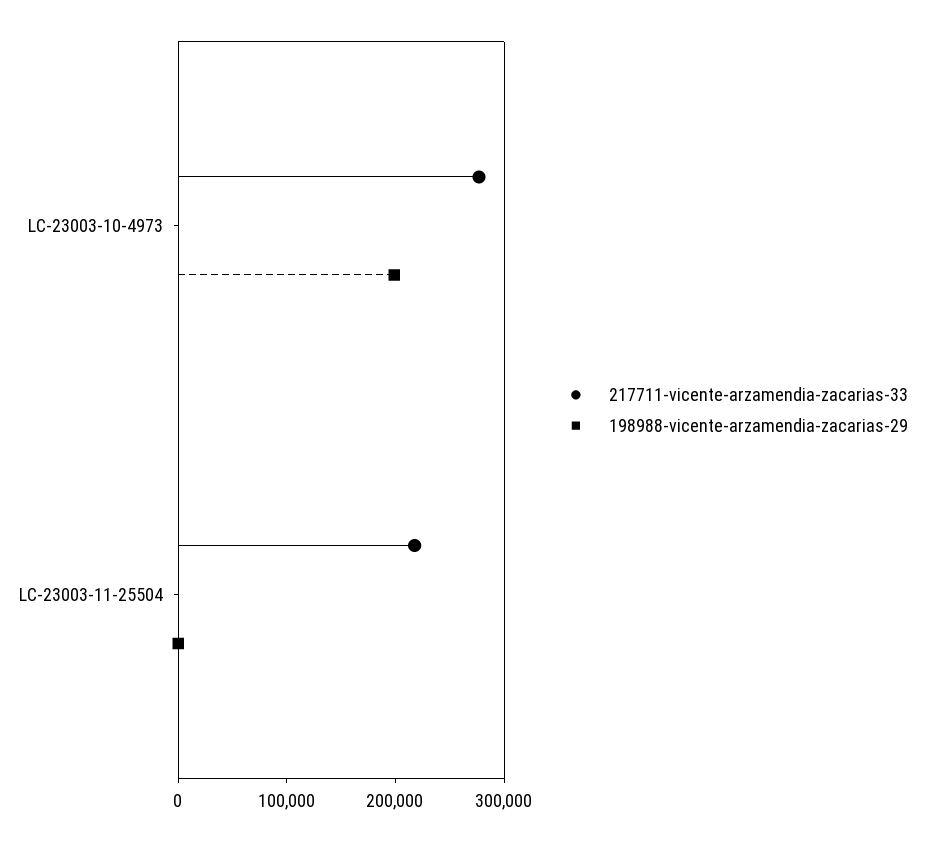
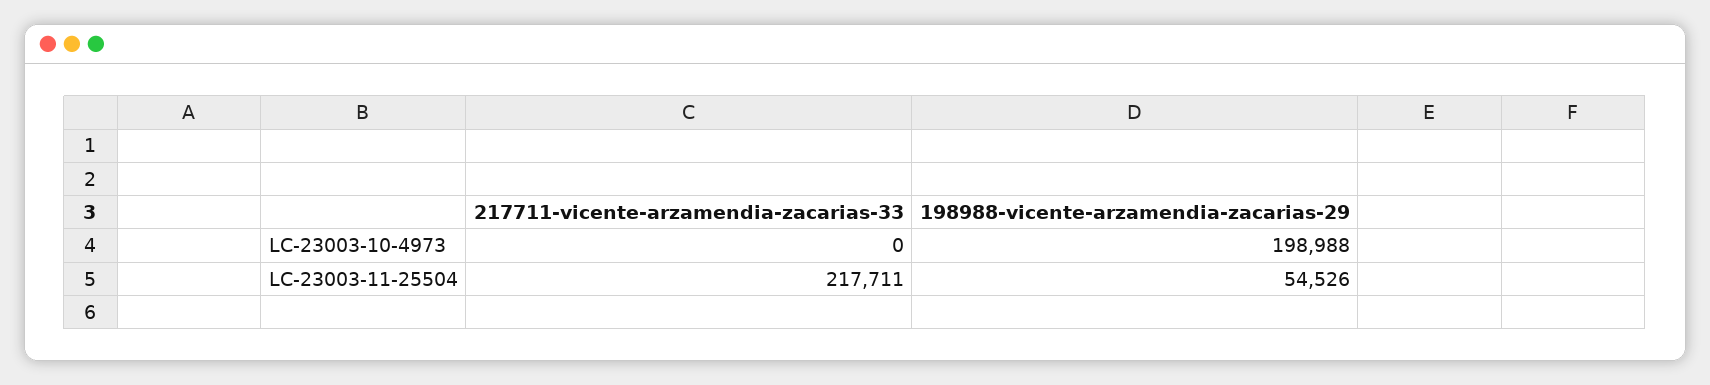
  {
    "217711-vicente-arzamendia-zacarias-33": {
-     "LC-23003-10-4973": 280000,
+     "LC-23003-10-4973": 0,
      "LC-23003-11-25504": 217711
    },
    "198988-vicente-arzamendia-zacarias-29": {
      "LC-23003-10-4973": 198988,
-     "LC-23003-11-25504": 0
+     "LC-23003-11-25504": 54526
    }
  }

